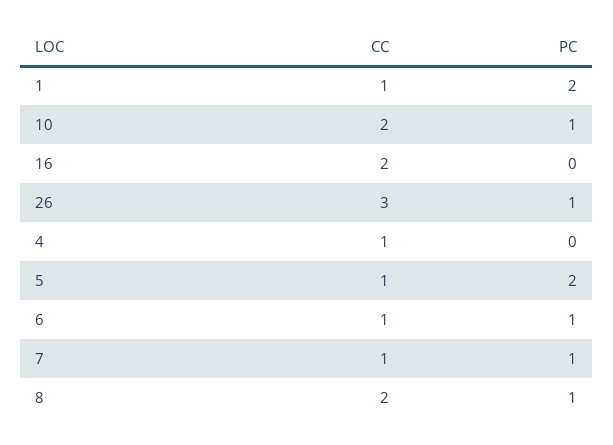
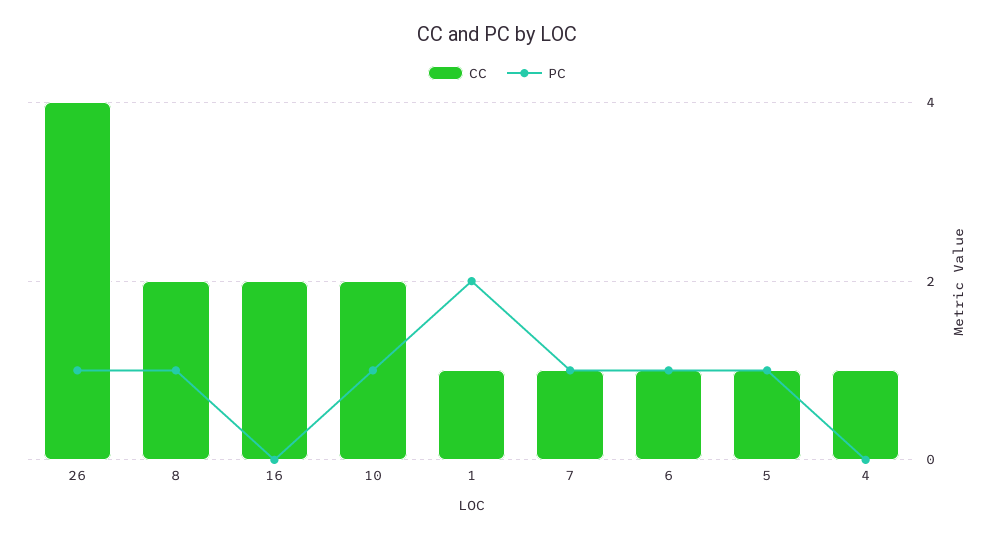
  {
    "CC": {
      "1": 1,
      "10": 2,
      "16": 2,
-     "26": 3,
+     "26": 4,
      "4": 1,
      "5": 1,
      "6": 1,
      "7": 1,
      "8": 2
    },
    "PC": {
      "1": 2,
      "10": 1,
      "16": 0,
      "26": 1,
      "4": 0,
-     "5": 2,
+     "5": 1,
      "6": 1,
      "7": 1,
      "8": 1
    }
  }

